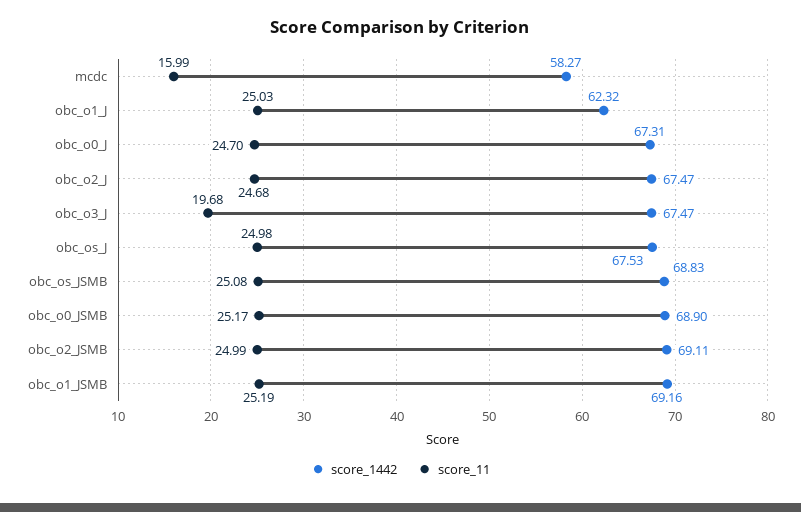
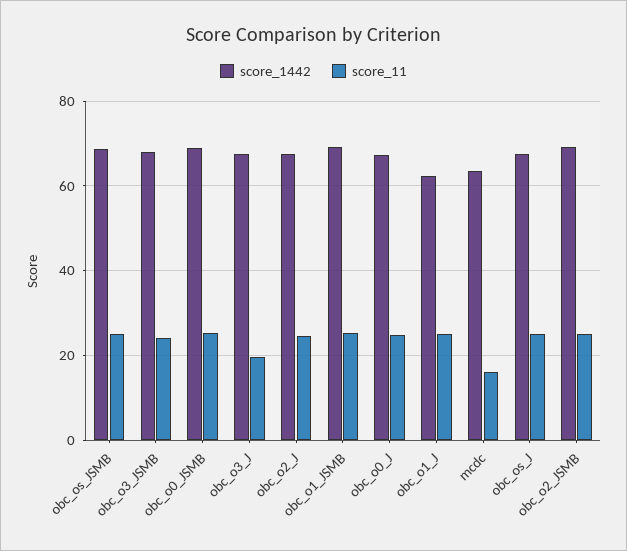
  {
    "score_1442": {
-     "mcdc": 58.27,
+     "mcdc": 64,
      "obc_o1_J": 62.32,
      "obc_o0_J": 67.31,
      "obc_o2_J": 67.47,
      "obc_o3_J": 67.47,
      "obc_os_J": 67.53,
      "obc_os_JSMB": 68.83,
      "obc_o0_JSMB": 68.9,
      "obc_o2_JSMB": 69.11,
-     "obc_o1_JSMB": 69.16
+     "obc_o1_JSMB": 69.16,
+     "obc_o3_JSMB": 68
    },
    "score_11": {
      "mcdc": 15.99,
      "obc_o1_J": 25.03,
      "obc_o0_J": 24.7,
      "obc_o2_J": 24.68,
      "obc_o3_J": 19.68,
      "obc_os_J": 24.98,
      "obc_os_JSMB": 25.08,
      "obc_o0_JSMB": 25.17,
      "obc_o2_JSMB": 24.99,
-     "obc_o1_JSMB": 25.19
+     "obc_o1_JSMB": 25.19,
+     "obc_o3_JSMB": 24
    }
  }

